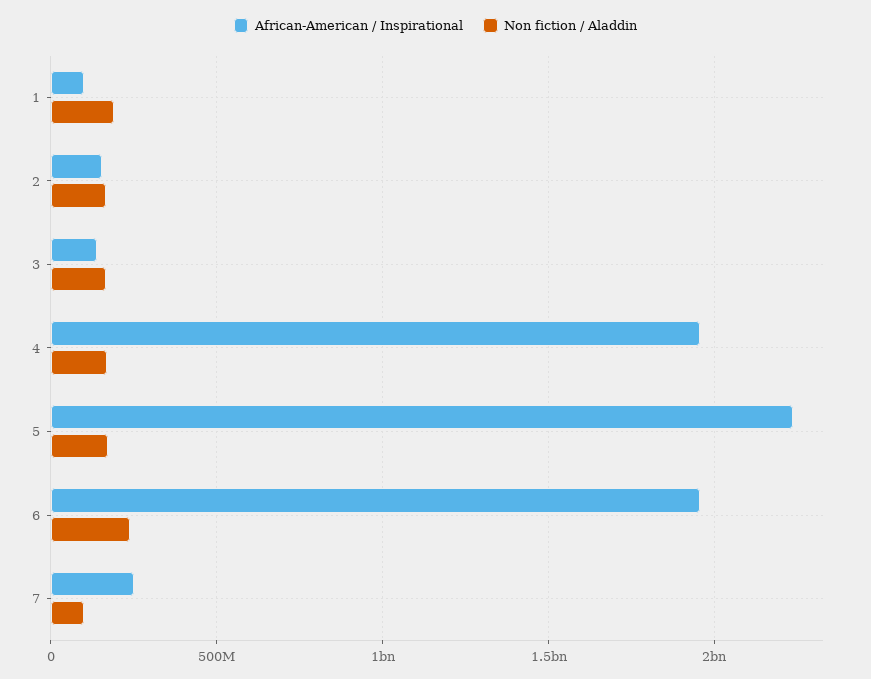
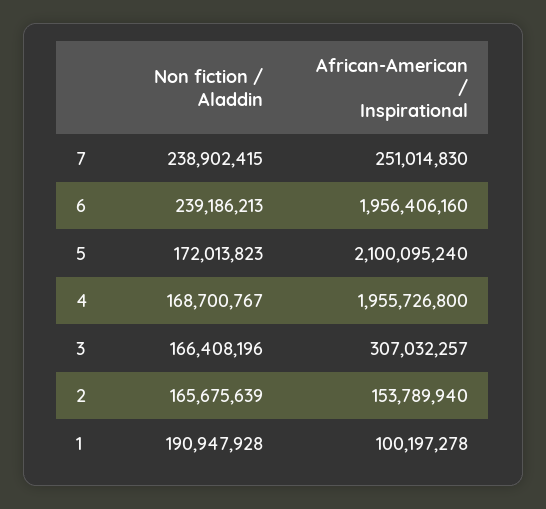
  {
    "African-American / Inspirational": {
      "1": 100197278,
      "2": 153789940,
-     "3": 150000000,
+     "3": 307032257,
      "4": 1955726800,
-     "5": 2250000000,
+     "5": 2100095240,
      "6": 1956406160,
      "7": 251014830
    },
    "Non fiction / Aladdin": {
      "1": 190947928,
      "2": 165675639,
      "3": 166408196,
      "4": 168700767,
      "5": 172013823,
      "6": 239186213,
-     "7": 100000000
+     "7": 238902415
    }
  }

